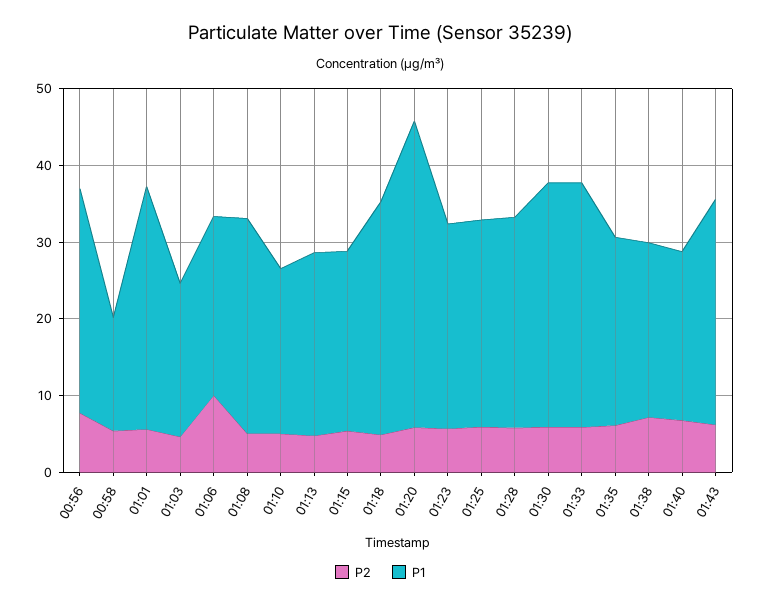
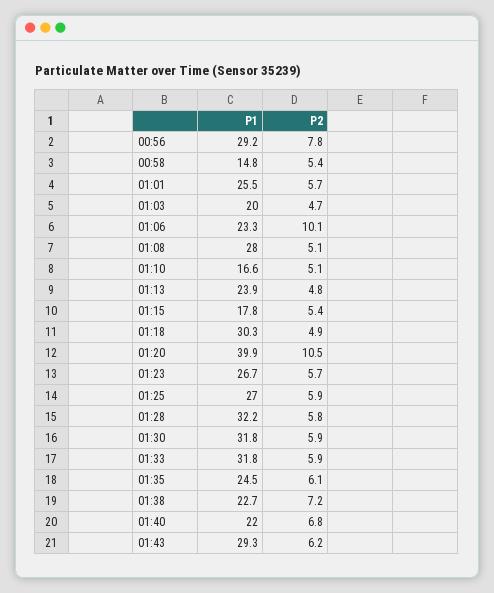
  {
    "P2": {
      "00:56": 7.8,
      "00:58": 5.4,
      "01:01": 5.7,
      "01:03": 4.7,
      "01:06": 10.1,
      "01:08": 5.1,
      "01:10": 5.1,
      "01:13": 4.8,
      "01:15": 5.4,
      "01:18": 4.9,
-     "01:20": 6,
+     "01:20": 10.5,
      "01:23": 5.7,
      "01:25": 5.9,
      "01:28": 5.8,
      "01:30": 5.9,
      "01:33": 5.9,
      "01:35": 6.1,
      "01:38": 7.2,
      "01:40": 6.8,
      "01:43": 6.2
    },
    "P1": {
      "00:56": 29.2,
      "00:58": 14.8,
-     "01:01": 32,
+     "01:01": 25.5,
      "01:03": 20,
      "01:06": 23.3,
      "01:08": 28,
-     "01:10": 22,
+     "01:10": 16.6,
      "01:13": 23.9,
-     "01:15": 24,
+     "01:15": 17.8,
      "01:18": 30.3,
      "01:20": 39.9,
      "01:23": 26.7,
      "01:25": 27,
-     "01:28": 28,
+     "01:28": 32.2,
      "01:30": 31.8,
      "01:33": 31.8,
      "01:35": 24.5,
      "01:38": 22.7,
      "01:40": 22,
      "01:43": 29.3
    }
  }

